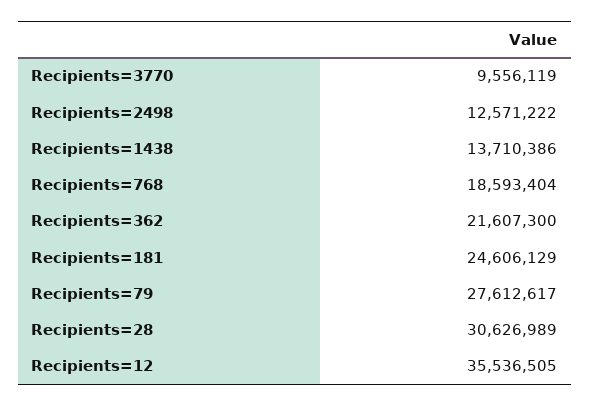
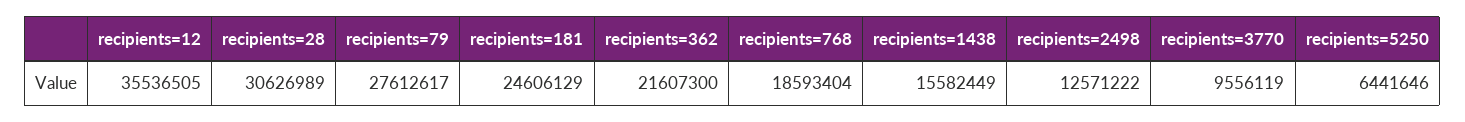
  {
    "Recipients=3770": 9556119,
    "Recipients=2498": 12571222,
-   "Recipients=1438": 13710386,
+   "Recipients=1438": 15582449,
    "Recipients=768": 18593404,
    "Recipients=362": 21607300,
    "Recipients=181": 24606129,
    "Recipients=79": 27612617,
    "Recipients=28": 30626989,
-   "Recipients=12": 35536505
+   "Recipients=12": 35536505,
+   "recipients=5250": 6441646
  }

